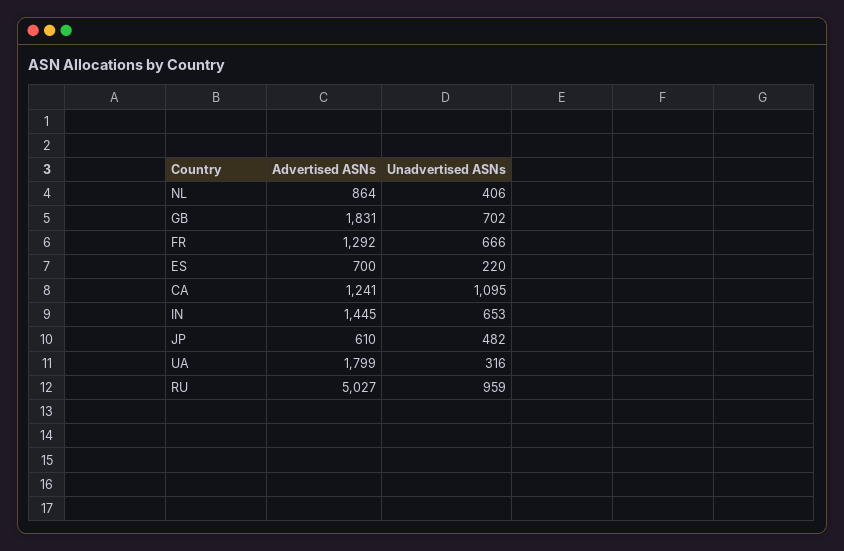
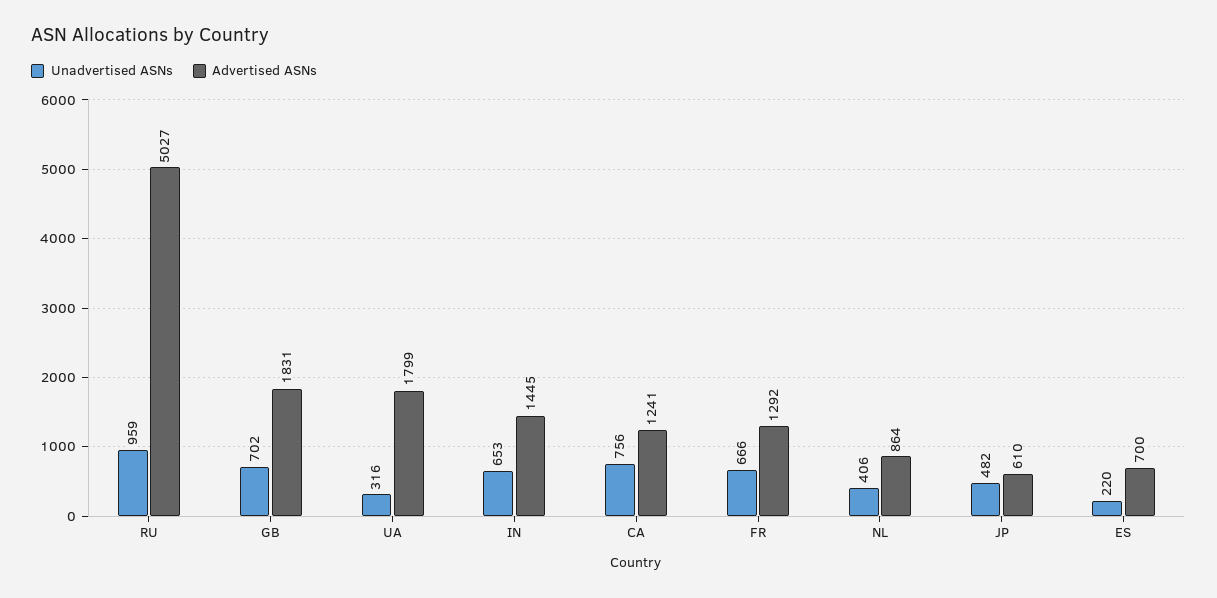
  {
    "Advertised ASNs": {
      "NL": 864,
      "GB": 1831,
      "FR": 1292,
      "ES": 700,
      "CA": 1241,
      "IN": 1445,
      "JP": 610,
      "UA": 1799,
      "RU": 5027
    },
    "Unadvertised ASNs": {
      "NL": 406,
      "GB": 702,
      "FR": 666,
      "ES": 220,
-     "CA": 1095,
+     "CA": 756,
      "IN": 653,
      "JP": 482,
      "UA": 316,
      "RU": 959
    }
  }

